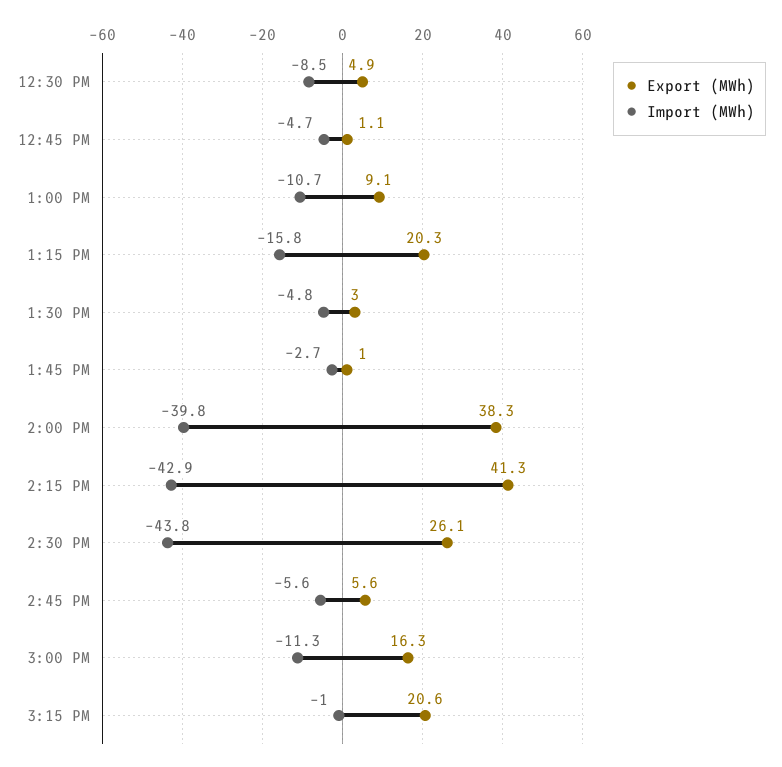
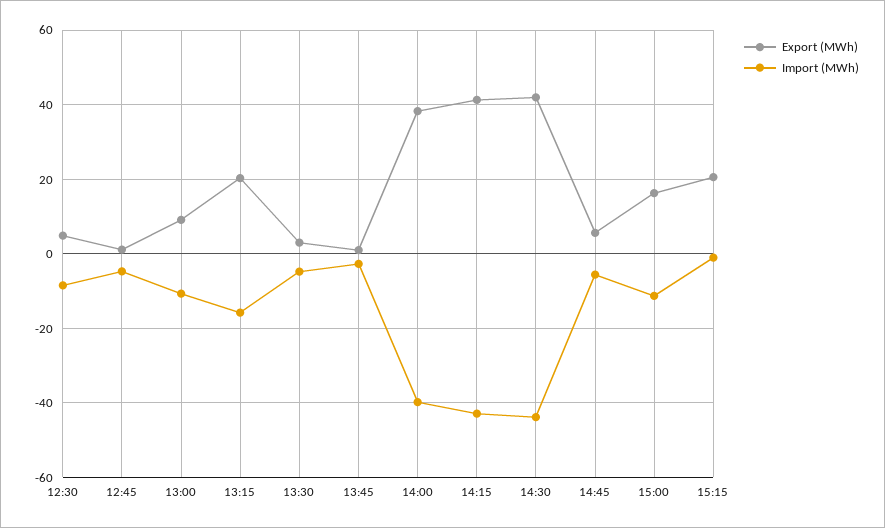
  {
    "Export (MWh)": {
      "12:30 PM": 4.9,
      "12:45 PM": 1.1,
      "1:00 PM": 9.1,
      "1:15 PM": 20.3,
      "1:30 PM": 3,
      "1:45 PM": 1,
      "2:00 PM": 38.3,
      "2:15 PM": 41.3,
-     "2:30 PM": 26.1,
+     "2:30 PM": 42,
      "2:45 PM": 5.6,
      "3:00 PM": 16.3,
      "3:15 PM": 20.6
    },
    "Import (MWh)": {
      "12:30 PM": -8.5,
      "12:45 PM": -4.7,
      "1:00 PM": -10.7,
      "1:15 PM": -15.8,
      "1:30 PM": -4.8,
      "1:45 PM": -2.7,
      "2:00 PM": -39.8,
      "2:15 PM": -42.9,
      "2:30 PM": -43.8,
      "2:45 PM": -5.6,
      "3:00 PM": -11.3,
      "3:15 PM": -1
    }
  }

